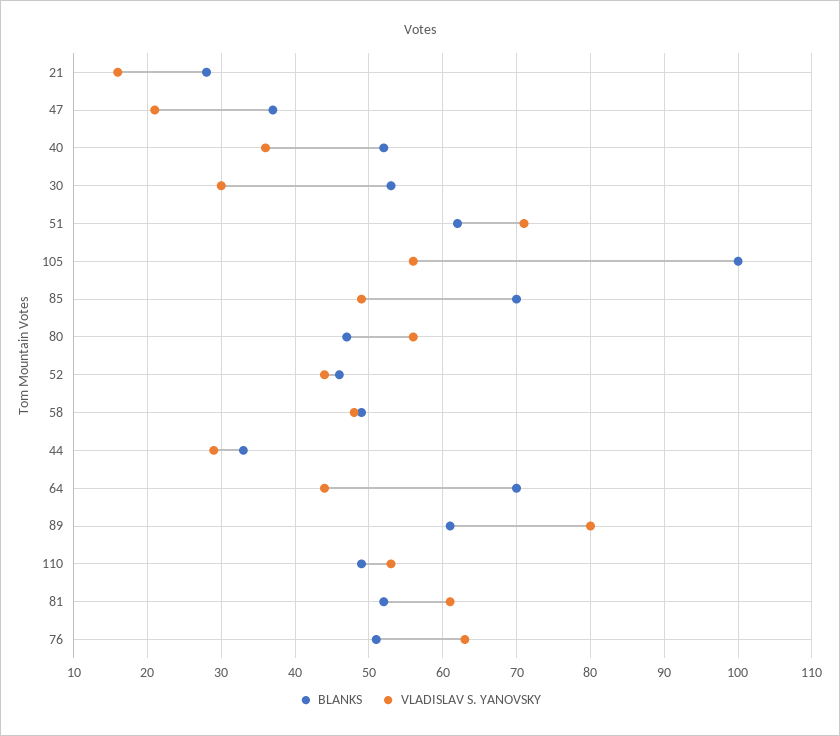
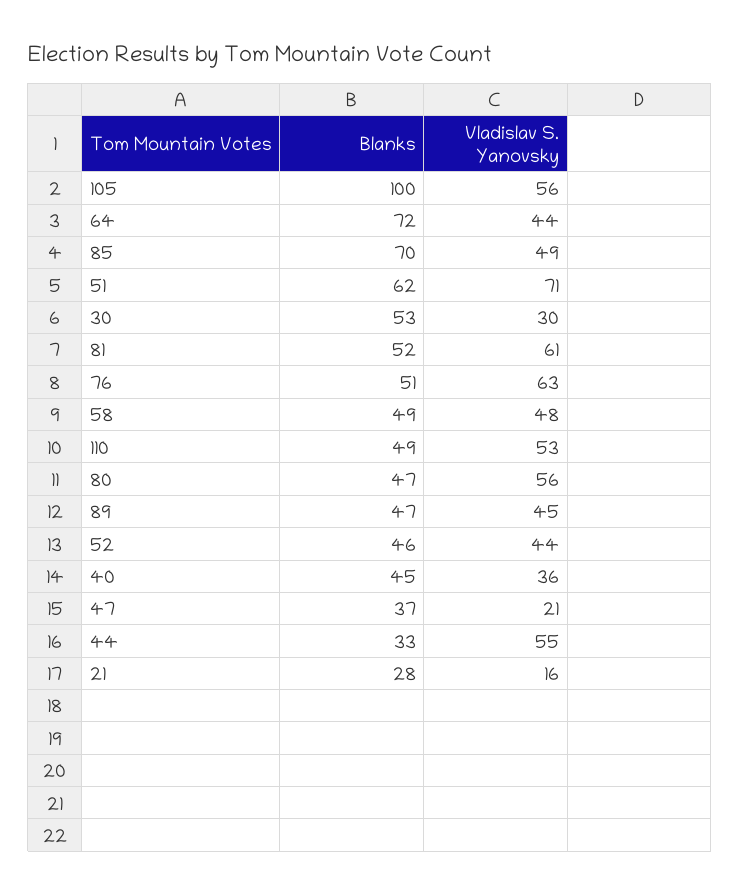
  {
    "BLANKS": {
      "21": 28,
      "47": 37,
-     "40": 52,
+     "40": 45,
      "30": 53,
      "51": 62,
      "105": 100,
      "85": 70,
      "80": 47,
      "52": 46,
      "58": 49,
      "44": 33,
-     "64": 70,
+     "64": 72,
-     "89": 61,
+     "89": 47,
      "110": 49,
      "81": 52,
      "76": 51
    },
    "VLADISLAV S. YANOVSKY": {
      "21": 16,
      "47": 21,
      "40": 36,
      "30": 30,
      "51": 71,
      "105": 56,
      "85": 49,
      "80": 56,
      "52": 44,
      "58": 48,
-     "44": 29,
+     "44": 55,
      "64": 44,
-     "89": 80,
+     "89": 45,
      "110": 53,
      "81": 61,
      "76": 63
    }
  }

